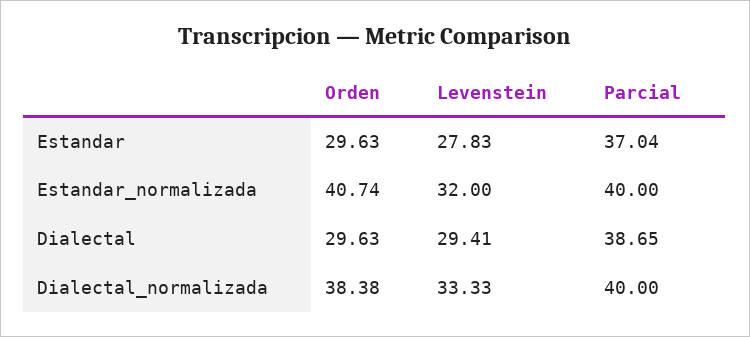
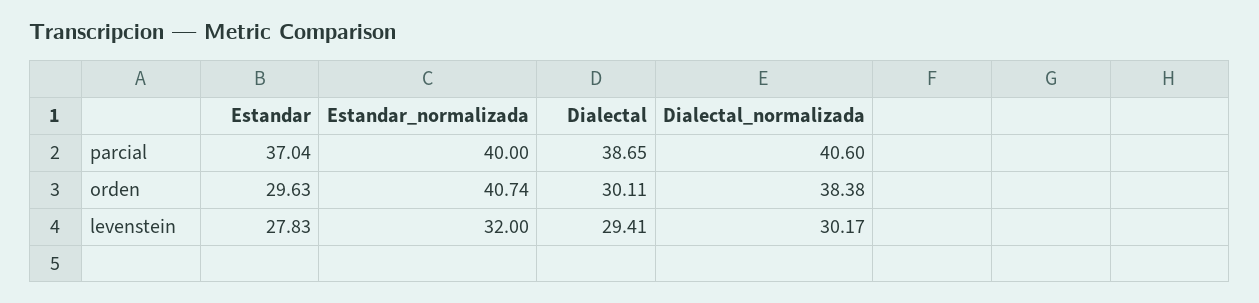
  {
    "Orden": {
      "Estandar": 29.63,
      "Estandar_normalizada": 40.74,
-     "Dialectal": 29.63,
+     "Dialectal": 30.11,
      "Dialectal_normalizada": 38.38
    },
    "Levenstein": {
      "Estandar": 27.83,
      "Estandar_normalizada": 32,
      "Dialectal": 29.41,
-     "Dialectal_normalizada": 33.33
+     "Dialectal_normalizada": 30.17
    },
    "Parcial": {
      "Estandar": 37.04,
      "Estandar_normalizada": 40,
      "Dialectal": 38.65,
-     "Dialectal_normalizada": 40
+     "Dialectal_normalizada": 40.6
    }
  }

